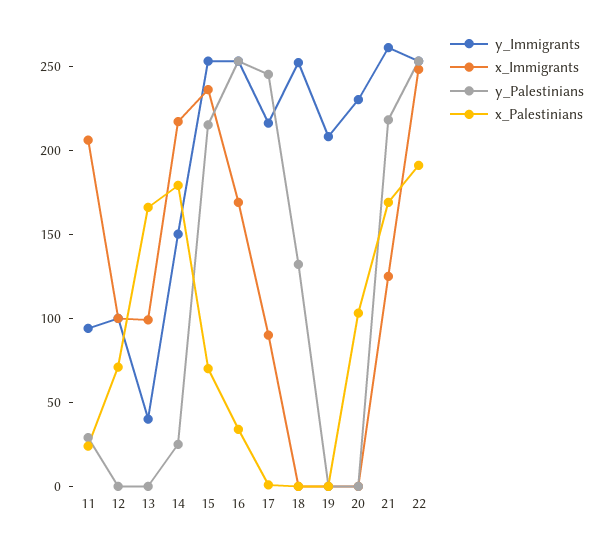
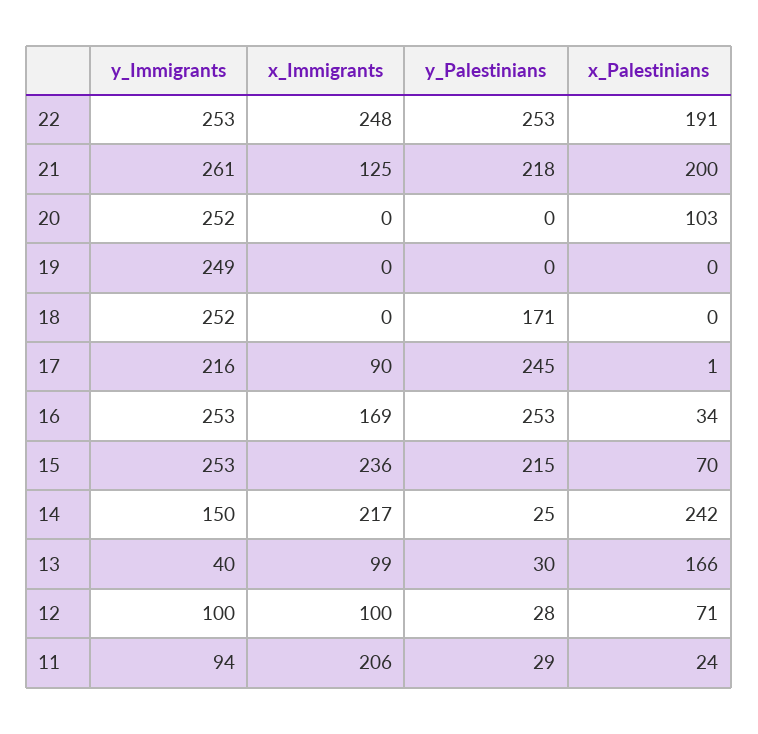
  {
    "y_Immigrants": {
      "11": 94,
      "12": 100,
      "13": 40,
      "14": 150,
      "15": 253,
      "16": 253,
      "17": 216,
      "18": 252,
-     "19": 210,
+     "19": 249,
-     "20": 230,
+     "20": 252,
      "21": 261,
      "22": 253
    },
    "x_Immigrants": {
      "11": 206,
      "12": 100,
      "13": 99,
      "14": 217,
      "15": 236,
      "16": 169,
      "17": 90,
      "18": 0,
      "19": 0,
      "20": 0,
      "21": 125,
      "22": 248
    },
    "y_Palestinians": {
      "11": 29,
-     "12": 0,
+     "12": 28,
-     "13": 0,
+     "13": 30,
      "14": 25,
      "15": 215,
      "16": 253,
      "17": 245,
-     "18": 130,
+     "18": 171,
      "19": 0,
      "20": 0,
      "21": 218,
      "22": 253
    },
    "x_Palestinians": {
      "11": 24,
      "12": 71,
      "13": 166,
-     "14": 180,
+     "14": 242,
      "15": 70,
      "16": 34,
      "17": 1,
      "18": 0,
      "19": 0,
      "20": 103,
-     "21": 170,
+     "21": 200,
      "22": 191
    }
  }

